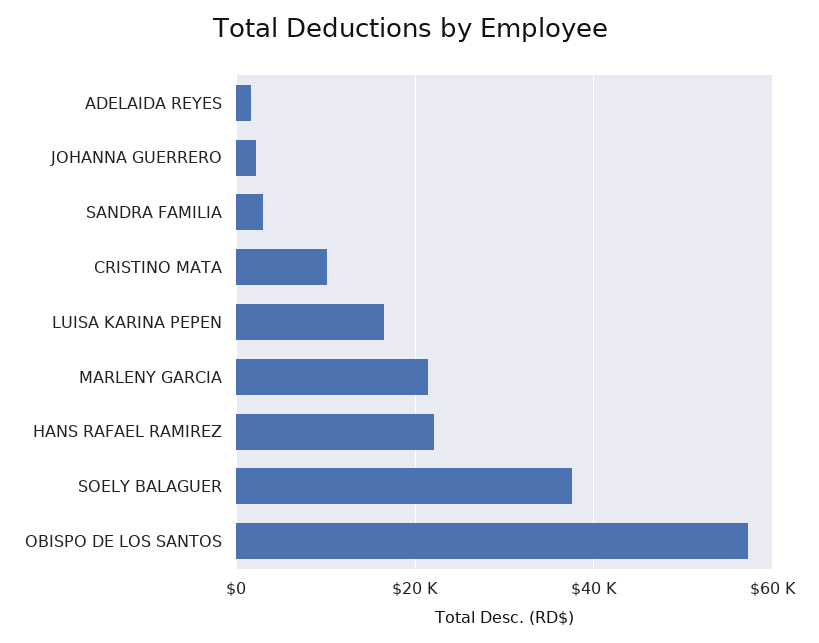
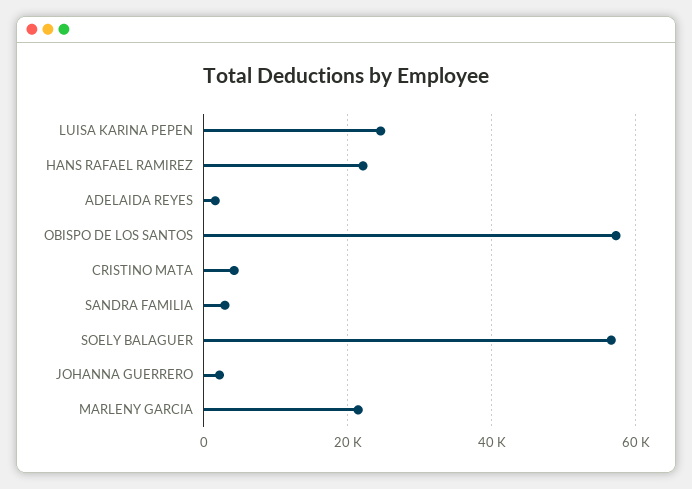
  {
    "ADELAIDA REYES": 2000,
    "JOHANNA GUERRERO": 2000,
    "SANDRA FAMILIA": 2000,
-   "CRISTINO MATA": 10000,
+   "CRISTINO MATA": 4000,
-   "LUISA KARINA PEPEN": 16000,
+   "LUISA KARINA PEPEN": 24000,
    "MARLENY GARCIA": 22000,
    "HANS RAFAEL RAMIREZ": 22000,
-   "SOELY BALAGUER": 38000,
+   "SOELY BALAGUER": 56000,
    "OBISPO DE LOS SANTOS": 58000
  }

